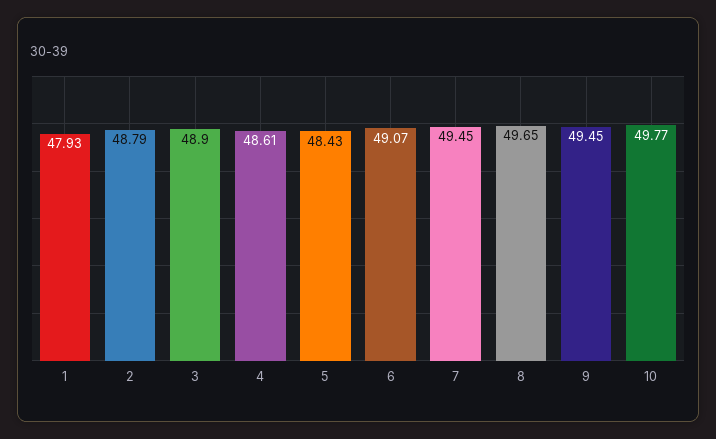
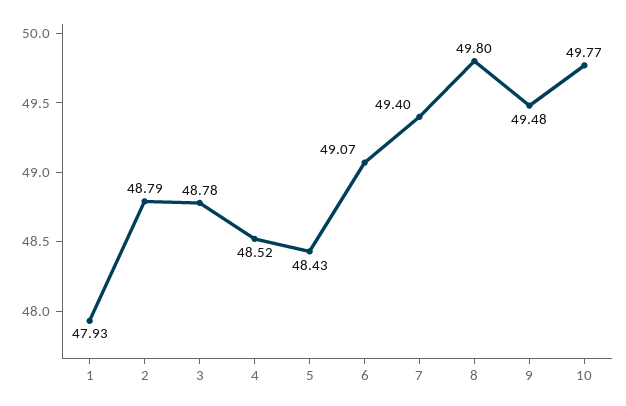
  {
    "1": 47.93,
    "2": 48.79,
-   "3": 48.9,
+   "3": 48.78,
-   "4": 48.61,
+   "4": 48.52,
    "5": 48.43,
    "6": 49.07,
-   "7": 49.45,
+   "7": 49.4,
-   "8": 49.65,
+   "8": 49.8,
-   "9": 49.45,
+   "9": 49.48,
    "10": 49.77
  }

